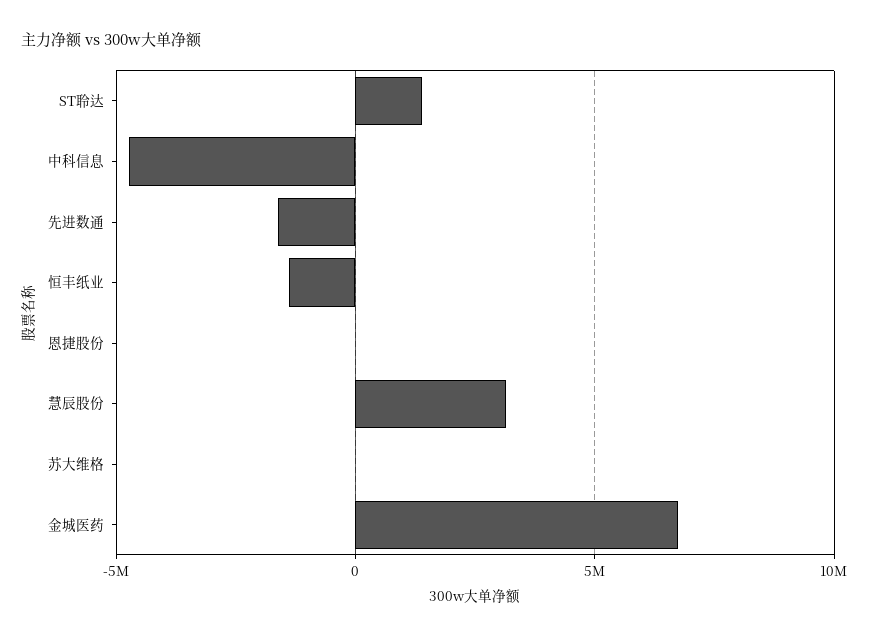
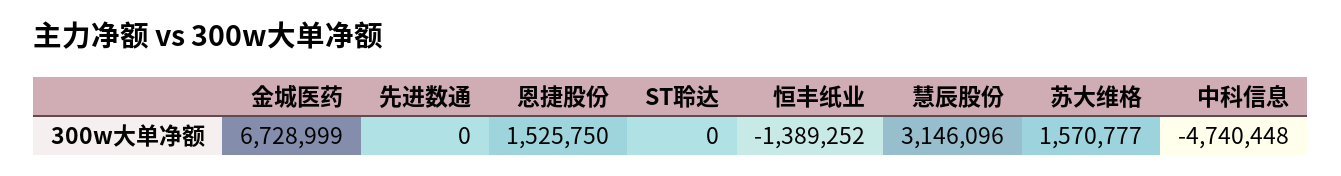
  {
-   "ST聆达": 1500000,
+   "ST聆达": 0,
    "中科信息": -4740448,
-   "先进数通": -1500000,
+   "先进数通": 0,
    "恒丰纸业": -1389252,
-   "恩捷股份": 0,
+   "恩捷股份": 1525750,
    "慧辰股份": 3146096,
-   "苏大维格": 0,
+   "苏大维格": 1570777,
    "金城医药": 6728999
  }

